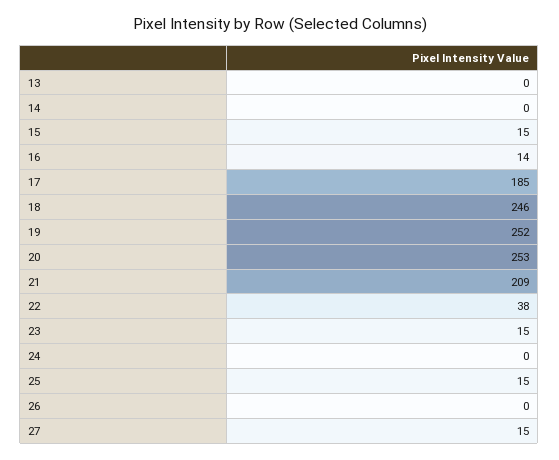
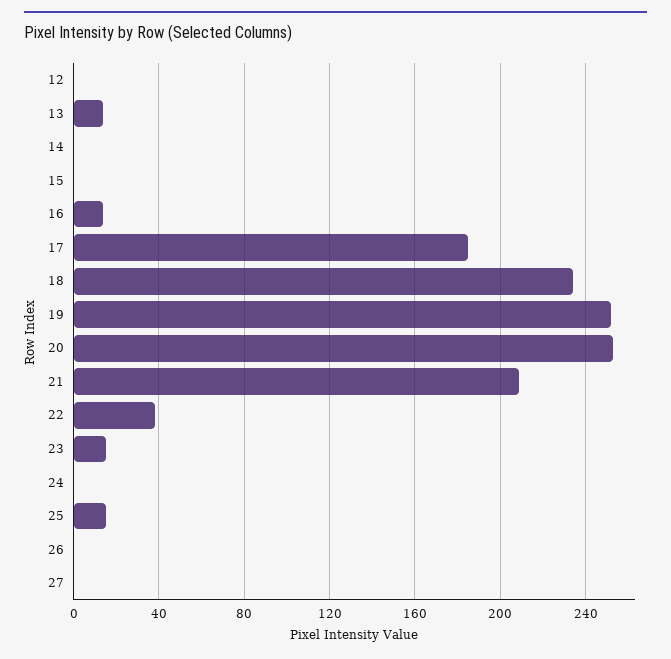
  {
-   "13": 0,
+   "13": 15,
    "14": 0,
-   "15": 15,
+   "15": 0,
    "16": 14,
    "17": 185,
-   "18": 246,
+   "18": 235,
    "19": 252,
    "20": 253,
    "21": 209,
    "22": 38,
    "23": 15,
    "24": 0,
    "25": 15,
    "26": 0,
-   "27": 15
+   "27": 0,
+   "12": 0
  }

